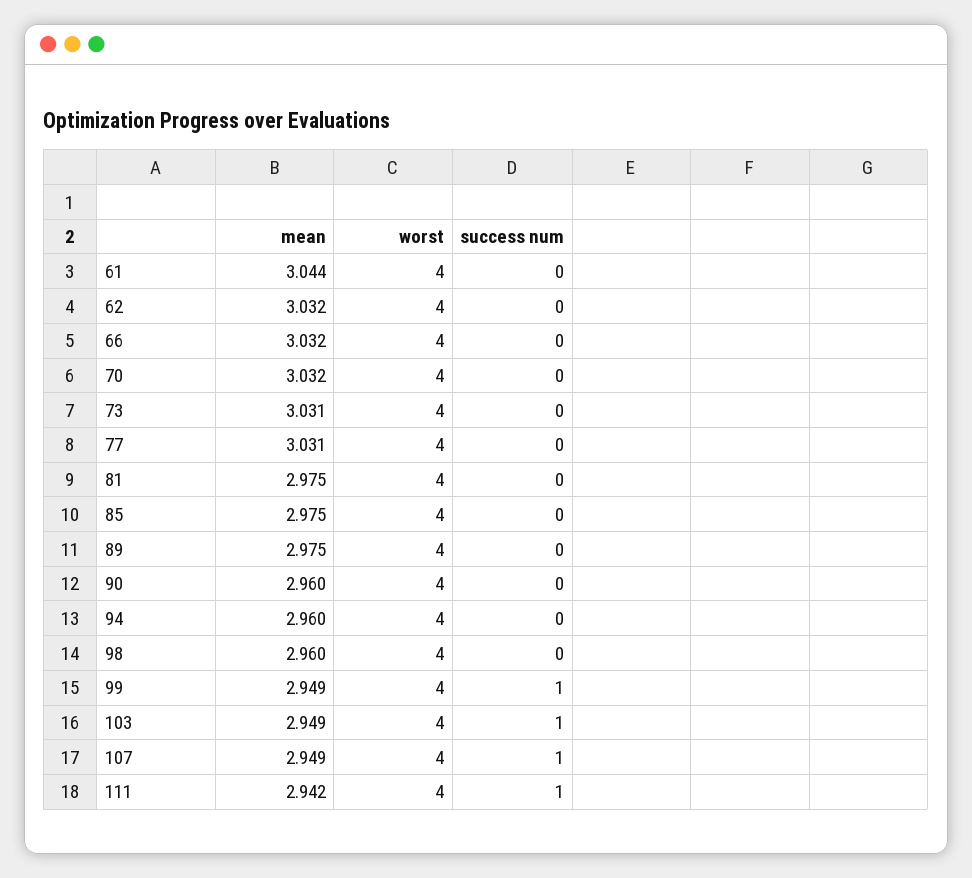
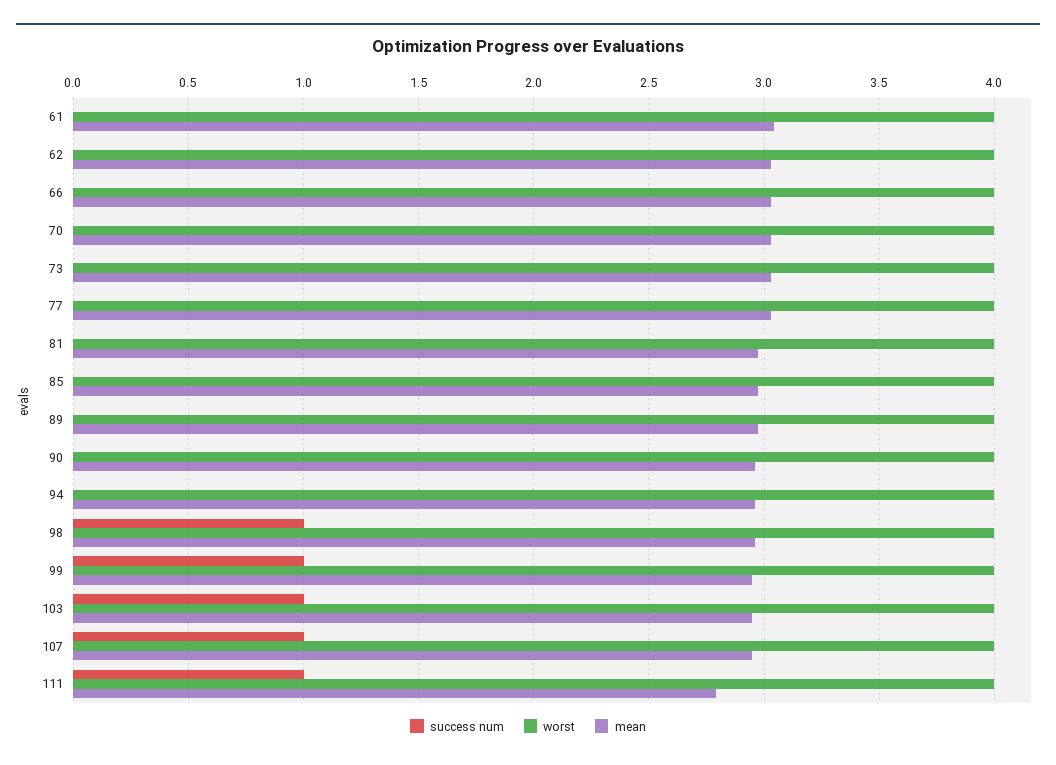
  {
    "mean": {
      "61": 3.044,
      "62": 3.032,
      "66": 3.032,
      "70": 3.032,
      "73": 3.031,
      "77": 3.031,
      "81": 2.975,
      "85": 2.975,
      "89": 2.975,
      "90": 2.96,
      "94": 2.96,
      "98": 2.96,
      "99": 2.949,
      "103": 2.949,
      "107": 2.949,
-     "111": 2.942
+     "111": 2.8
    },
    "worst": {
      "61": 4,
      "62": 4,
      "66": 4,
      "70": 4,
      "73": 4,
      "77": 4,
      "81": 4,
      "85": 4,
      "89": 4,
      "90": 4,
      "94": 4,
      "98": 4,
      "99": 4,
      "103": 4,
      "107": 4,
      "111": 4
    },
    "success num": {
      "61": 0,
      "62": 0,
      "66": 0,
      "70": 0,
      "73": 0,
      "77": 0,
      "81": 0,
      "85": 0,
      "89": 0,
      "90": 0,
      "94": 0,
-     "98": 0,
+     "98": 1,
      "99": 1,
      "103": 1,
      "107": 1,
      "111": 1
    }
  }

